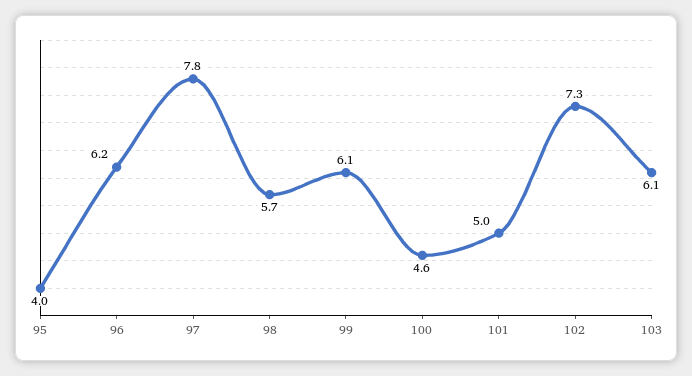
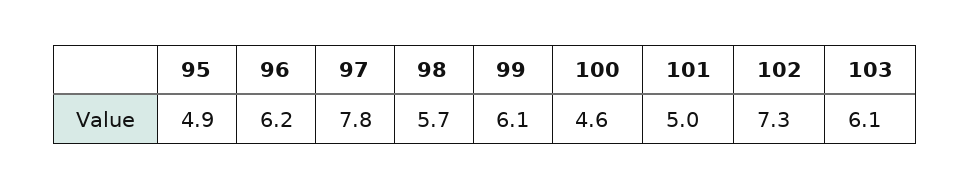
  {
-   "95": 4,
+   "95": 4.9,
    "96": 6.2,
    "97": 7.8,
    "98": 5.7,
    "99": 6.1,
    "100": 4.6,
    "101": 5,
    "102": 7.3,
    "103": 6.1
  }

